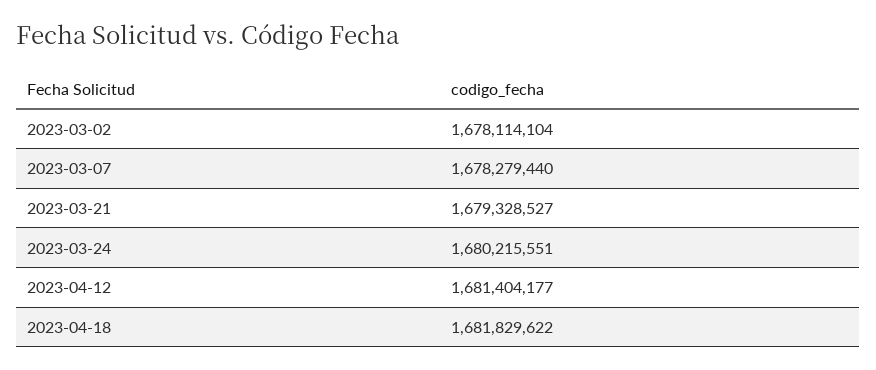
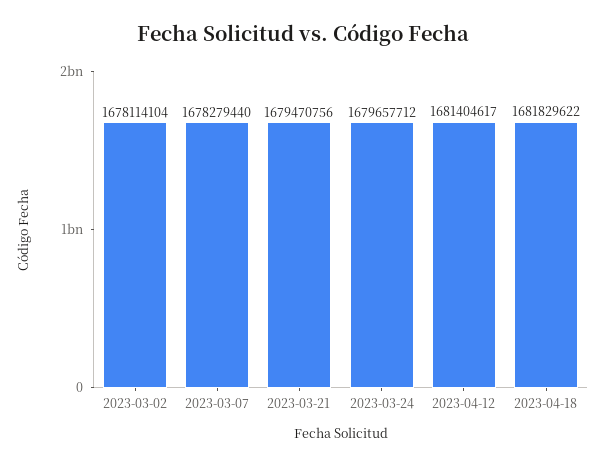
  {
    "2023-03-02": 1678114104,
    "2023-03-07": 1678279440,
-   "2023-03-21": 1679328527,
+   "2023-03-21": 1679470756,
-   "2023-03-24": 1680215551,
+   "2023-03-24": 1679657712,
-   "2023-04-12": 1681404177,
+   "2023-04-12": 1681404617,
    "2023-04-18": 1681829622
  }

